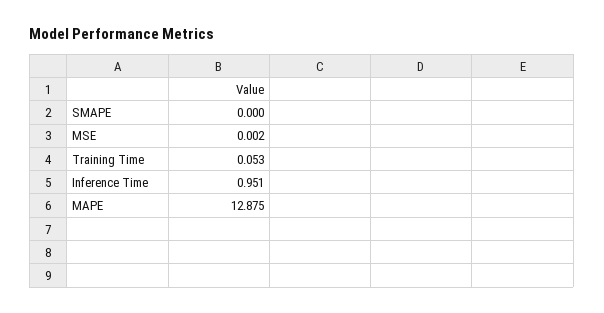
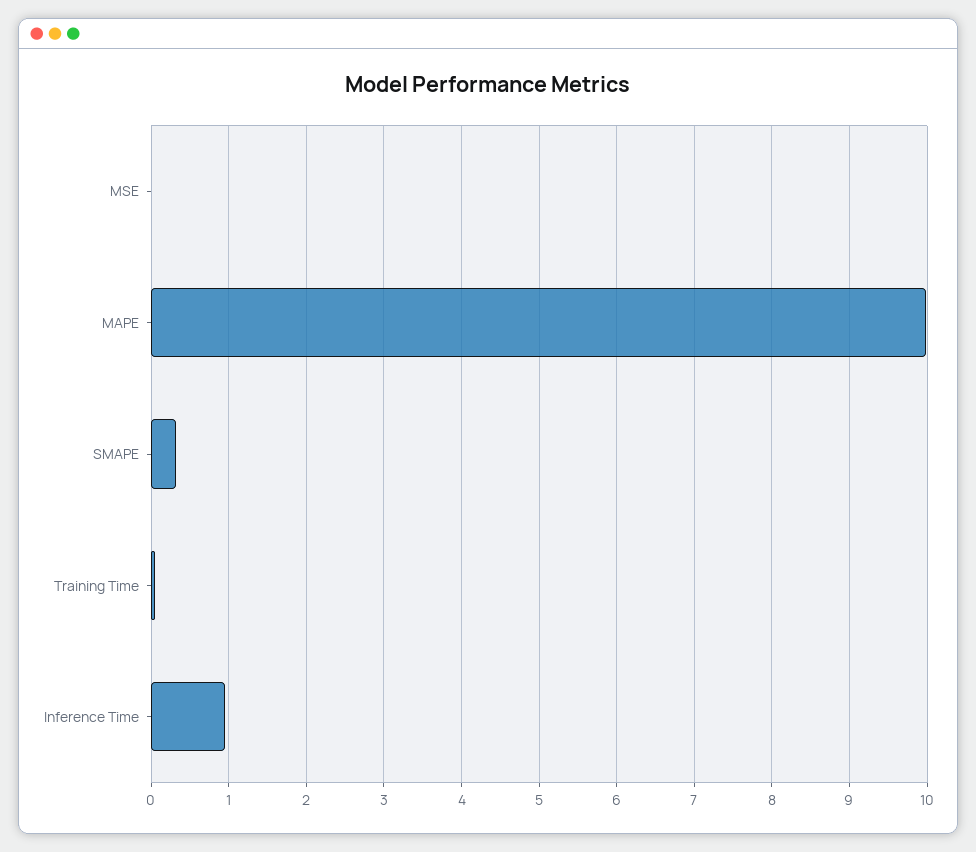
  {
-   "SMAPE": 0,
+   "SMAPE": 0.3,
    "MSE": 0.002,
    "Training Time": 0.053,
    "Inference Time": 0.951,
-   "MAPE": 12.875
+   "MAPE": 10
  }

